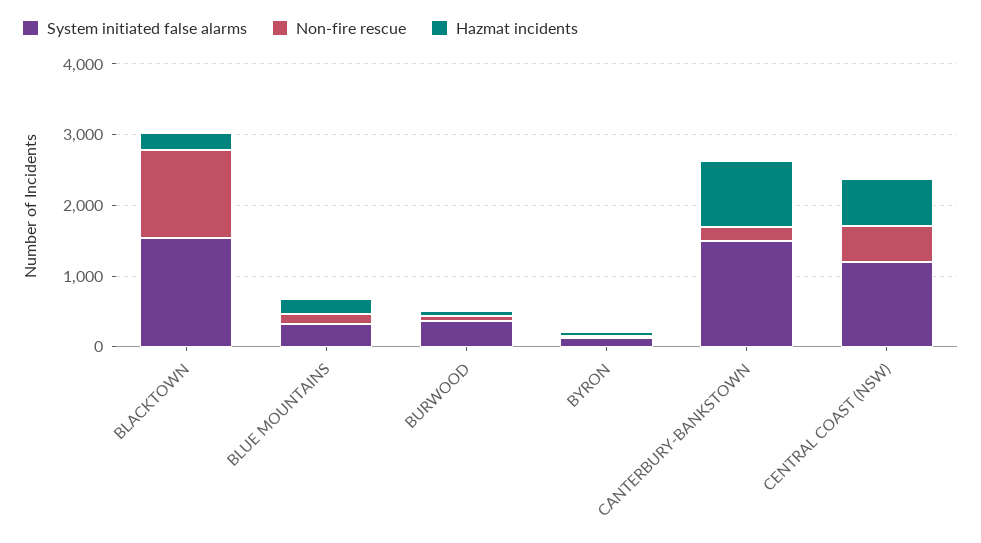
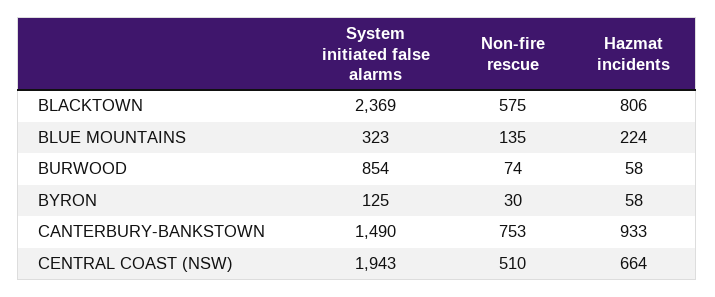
  {
    "System initiated false alarms": {
-     "BLACKTOWN": 1600,
+     "BLACKTOWN": 2369,
      "BLUE MOUNTAINS": 323,
-     "BURWOOD": 400,
+     "BURWOOD": 854,
      "BYRON": 125,
      "CANTERBURY-BANKSTOWN": 1490,
-     "CENTRAL COAST (NSW)": 1200
+     "CENTRAL COAST (NSW)": 1943
    },
    "Non-fire rescue": {
-     "BLACKTOWN": 1200,
+     "BLACKTOWN": 575,
      "BLUE MOUNTAINS": 135,
      "BURWOOD": 74,
      "BYRON": 30,
-     "CANTERBURY-BANKSTOWN": 200,
+     "CANTERBURY-BANKSTOWN": 753,
      "CENTRAL COAST (NSW)": 510
    },
    "Hazmat incidents": {
-     "BLACKTOWN": 200,
+     "BLACKTOWN": 806,
      "BLUE MOUNTAINS": 224,
      "BURWOOD": 58,
      "BYRON": 58,
      "CANTERBURY-BANKSTOWN": 933,
      "CENTRAL COAST (NSW)": 664
    }
  }

